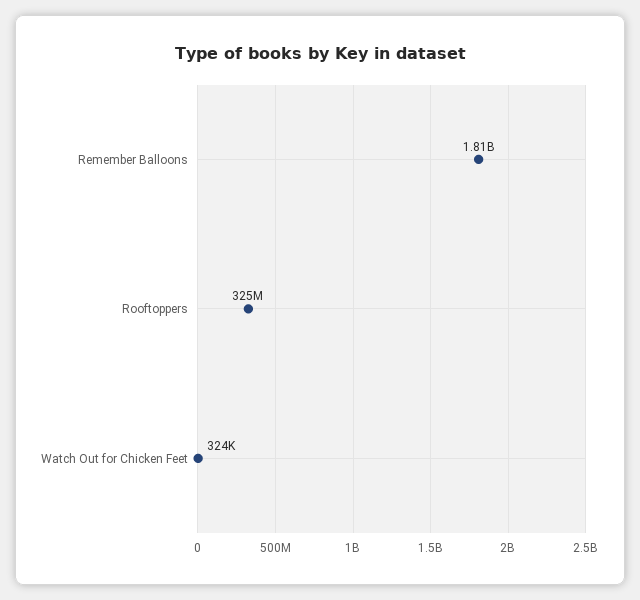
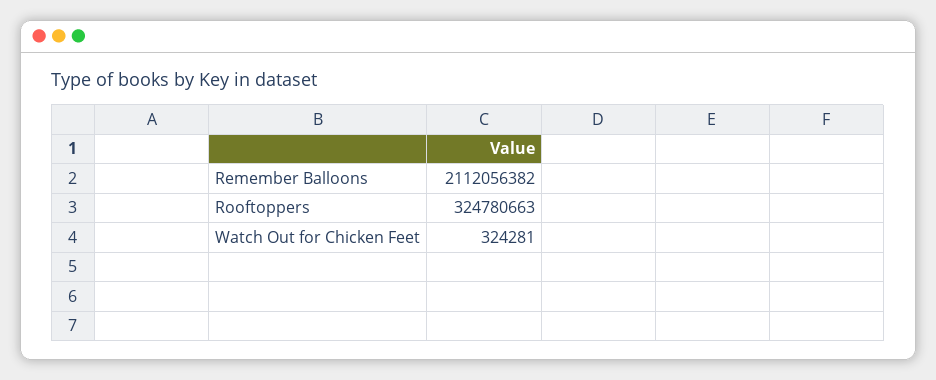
  {
-   "Remember Balloons": 1810000000,
+   "Remember Balloons": 2112056382,
    "Rooftoppers": 324780663,
    "Watch Out for Chicken Feet": 324281
  }

